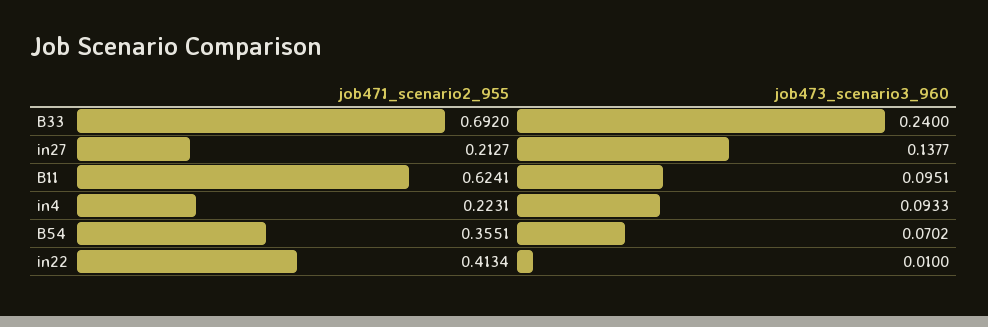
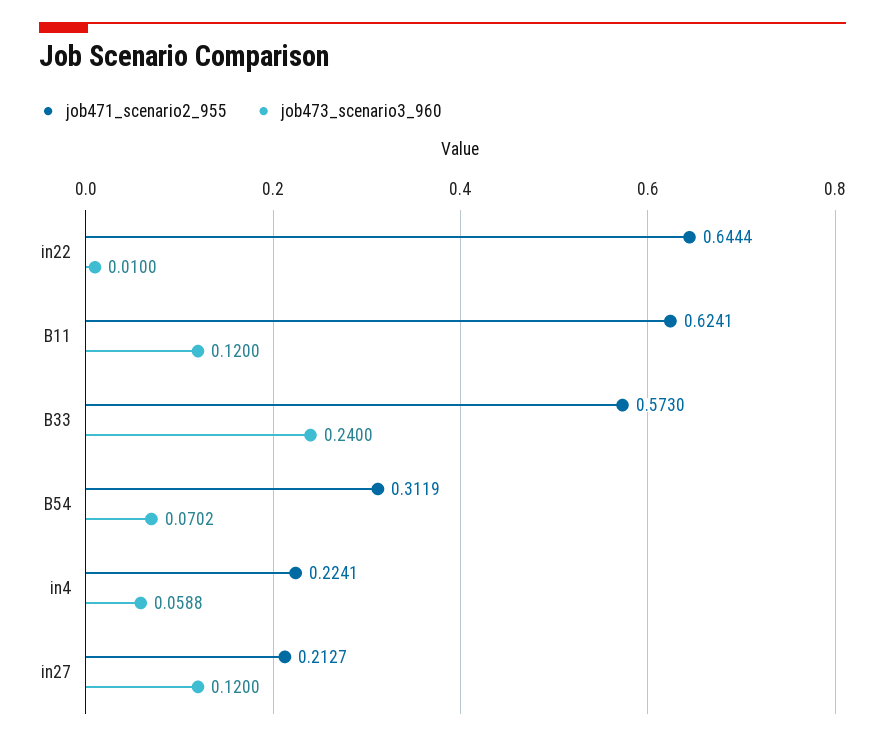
  {
    "job471_scenario2_955": {
-     "B33": 0.692,
+     "B33": 0.573,
      "in27": 0.2127,
      "B11": 0.6241,
-     "in4": 0.2231,
+     "in4": 0.2241,
-     "B54": 0.3551,
+     "B54": 0.3119,
-     "in22": 0.4134
+     "in22": 0.6444
    },
    "job473_scenario3_960": {
      "B33": 0.24,
-     "in27": 0.1377,
+     "in27": 0.12,
-     "B11": 0.0951,
+     "B11": 0.12,
-     "in4": 0.0933,
+     "in4": 0.0588,
      "B54": 0.0702,
      "in22": 0.01
    }
  }

